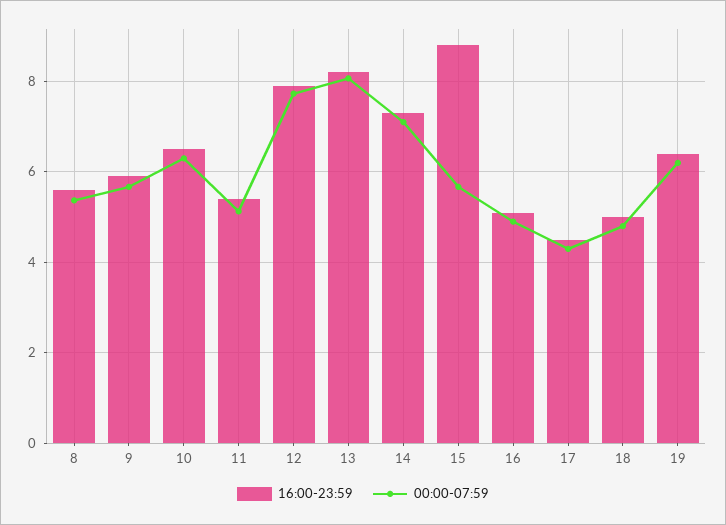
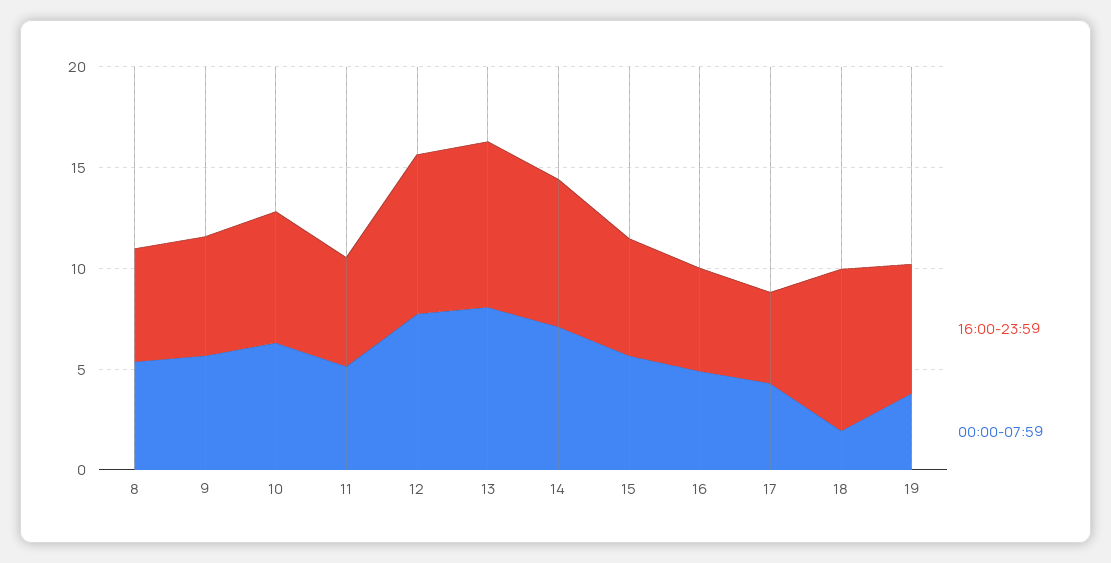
  {
    "16:00-23:59": {
      "8": 5.6,
      "9": 6,
      "10": 6.6,
      "11": 5.4,
      "12": 8,
      "13": 8.2,
      "14": 7.4,
-     "15": 8.8,
+     "15": 6,
      "16": 5.2,
      "17": 4.6,
-     "18": 5,
+     "18": 8,
      "19": 6.4
    },
    "00:00-07:59": {
      "8": 5.4,
      "9": 5.6,
      "10": 6.4,
      "11": 5.2,
      "12": 7.8,
      "13": 8,
      "14": 7.2,
      "15": 5.6,
      "16": 5,
      "17": 4.4,
-     "18": 4.8,
+     "18": 2,
-     "19": 6.2
+     "19": 4
    }
  }

